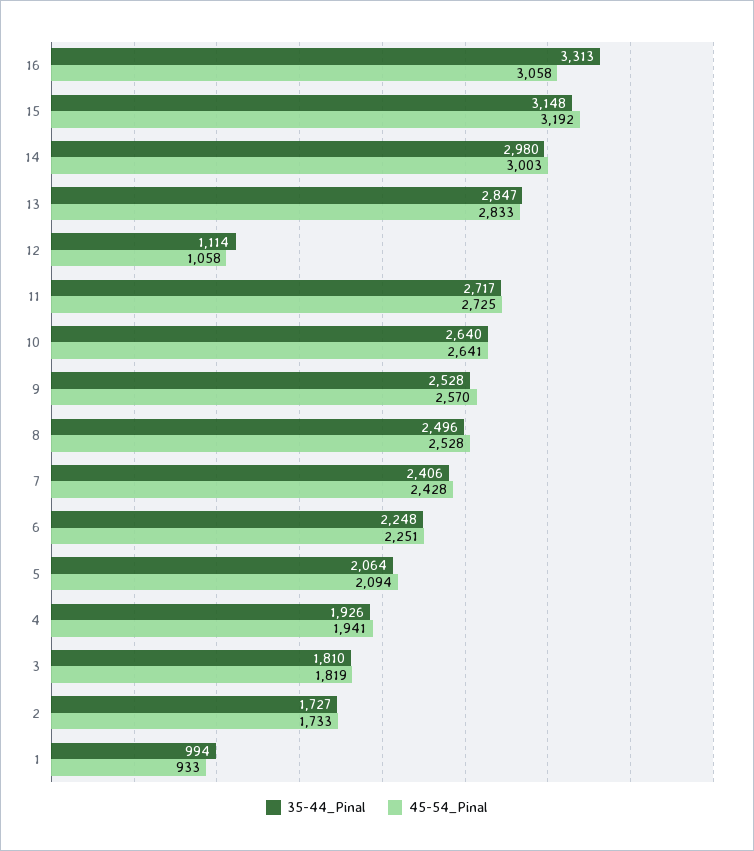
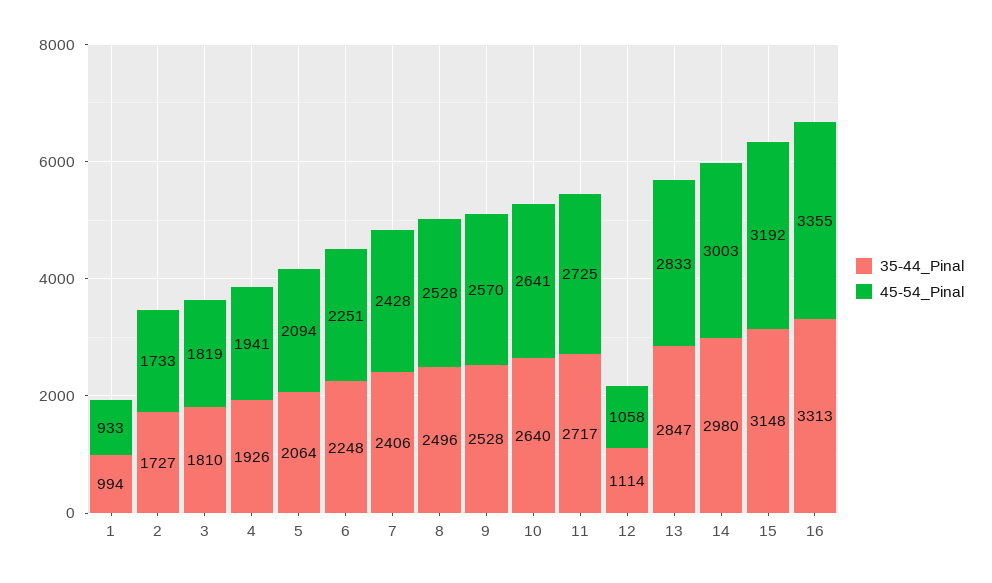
  {
    "35-44_Pinal": {
      "16": 3313,
      "15": 3148,
      "14": 2980,
      "13": 2847,
      "12": 1114,
      "11": 2717,
      "10": 2640,
      "9": 2528,
      "8": 2496,
      "7": 2406,
      "6": 2248,
      "5": 2064,
      "4": 1926,
      "3": 1810,
      "2": 1727,
      "1": 994
    },
    "45-54_Pinal": {
-     "16": 3058,
+     "16": 3355,
      "15": 3192,
      "14": 3003,
      "13": 2833,
      "12": 1058,
      "11": 2725,
      "10": 2641,
      "9": 2570,
      "8": 2528,
      "7": 2428,
      "6": 2251,
      "5": 2094,
      "4": 1941,
      "3": 1819,
      "2": 1733,
      "1": 933
    }
  }

